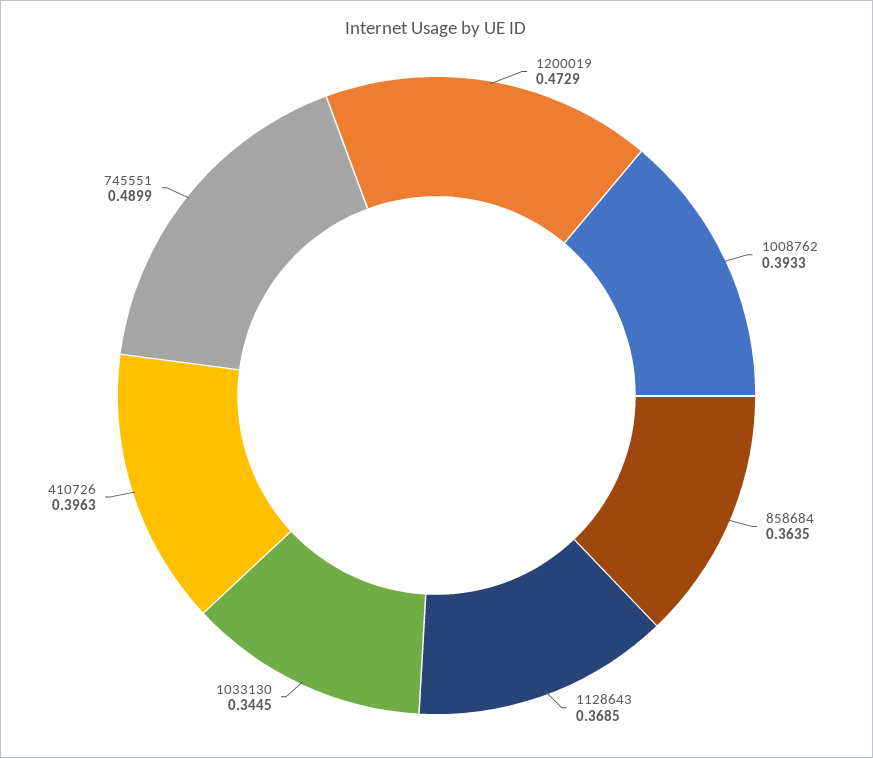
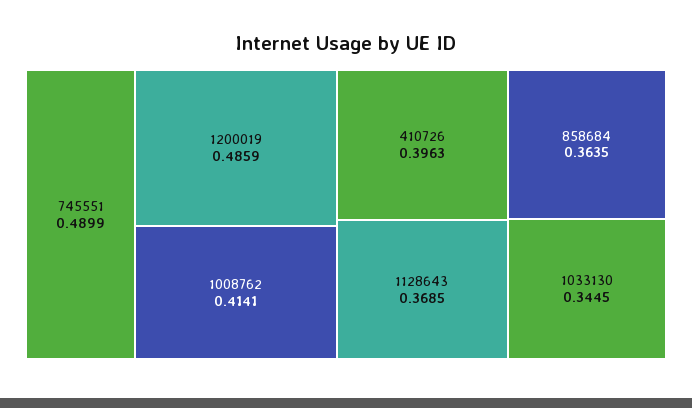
  {
-   "1200019": 0.4729,
+   "1200019": 0.4859,
-   "1008762": 0.3933,
+   "1008762": 0.4141,
    "858684": 0.3635,
    "1128643": 0.3685,
    "1033130": 0.3445,
    "410726": 0.3963,
    "745551": 0.4899
  }

